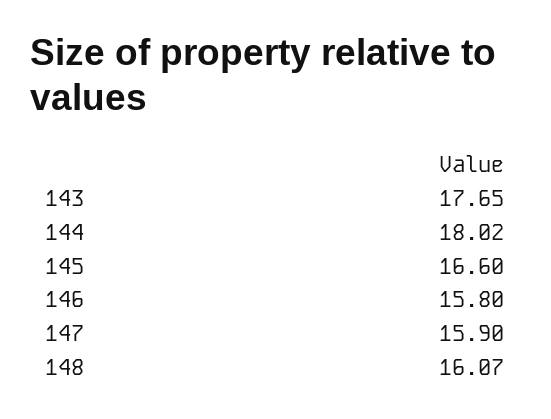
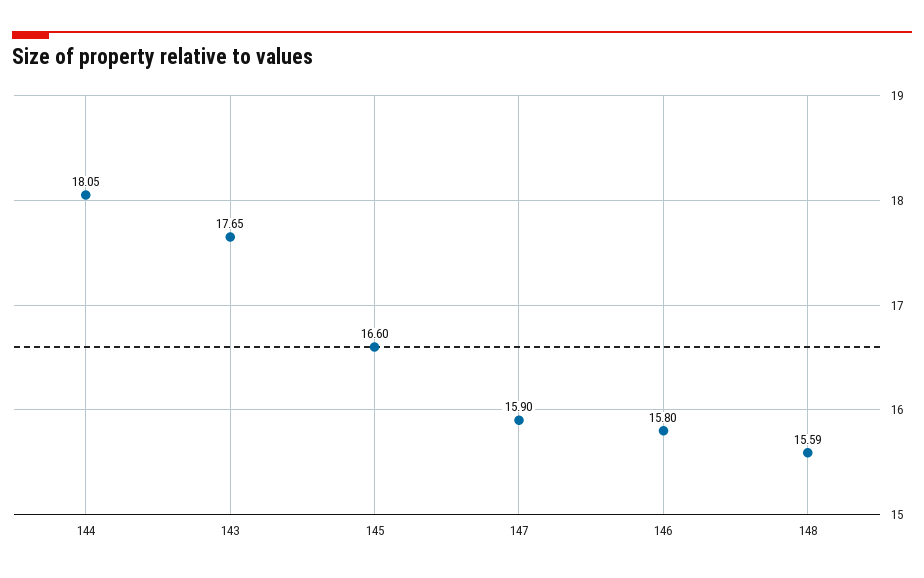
  {
    "143": 17.65,
-   "144": 18.02,
+   "144": 18.05,
    "145": 16.6,
    "146": 15.8,
    "147": 15.9,
-   "148": 16.07
+   "148": 15.59
  }

